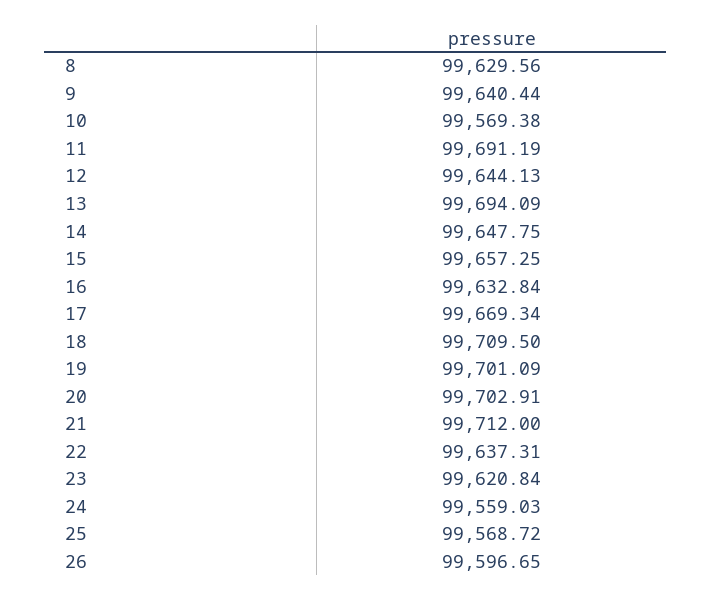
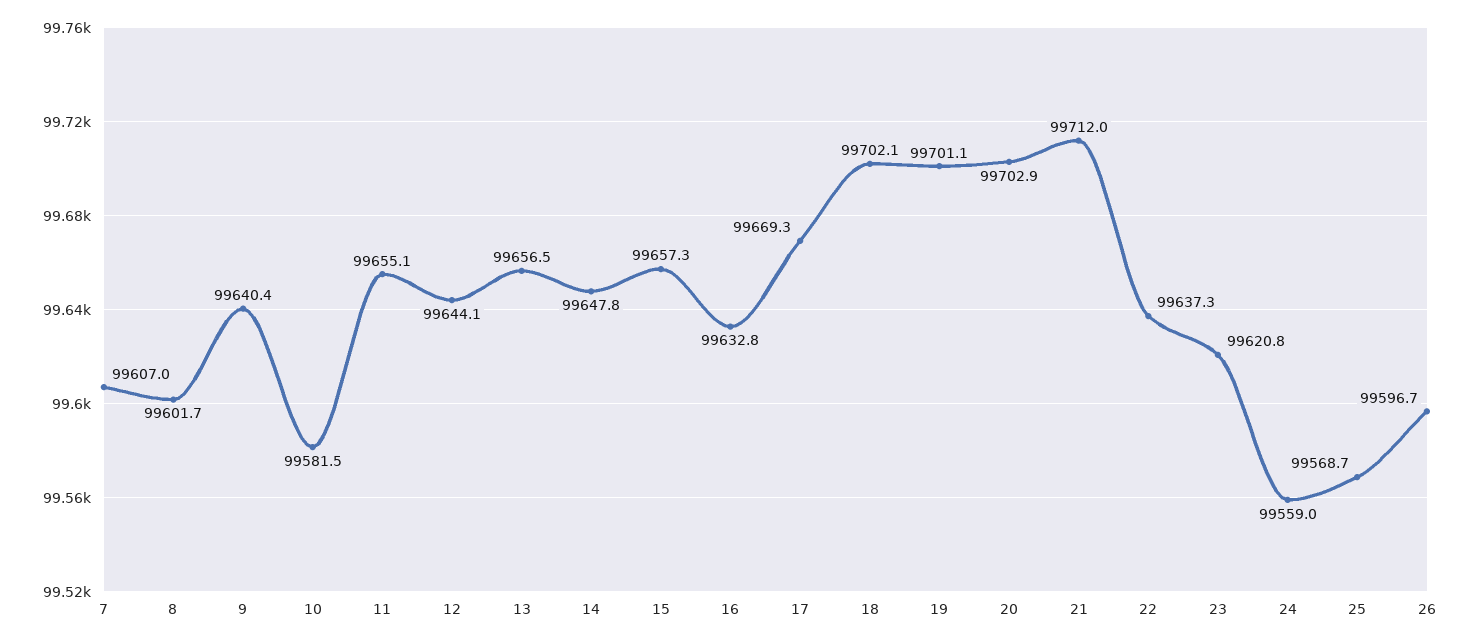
  {
-   "8": 99629.56,
+   "8": 99601.7,
    "9": 99640.44,
-   "10": 99569.38,
+   "10": 99581.5,
-   "11": 99691.19,
+   "11": 99655.1,
    "12": 99644.13,
-   "13": 99694.09,
+   "13": 99656.5,
    "14": 99647.75,
    "15": 99657.25,
    "16": 99632.84,
    "17": 99669.34,
-   "18": 99709.5,
+   "18": 99702.1,
    "19": 99701.09,
    "20": 99702.91,
    "21": 99712,
    "22": 99637.31,
    "23": 99620.84,
    "24": 99559.03,
    "25": 99568.72,
-   "26": 99596.65
+   "26": 99596.65,
+   "7": 99607
  }

